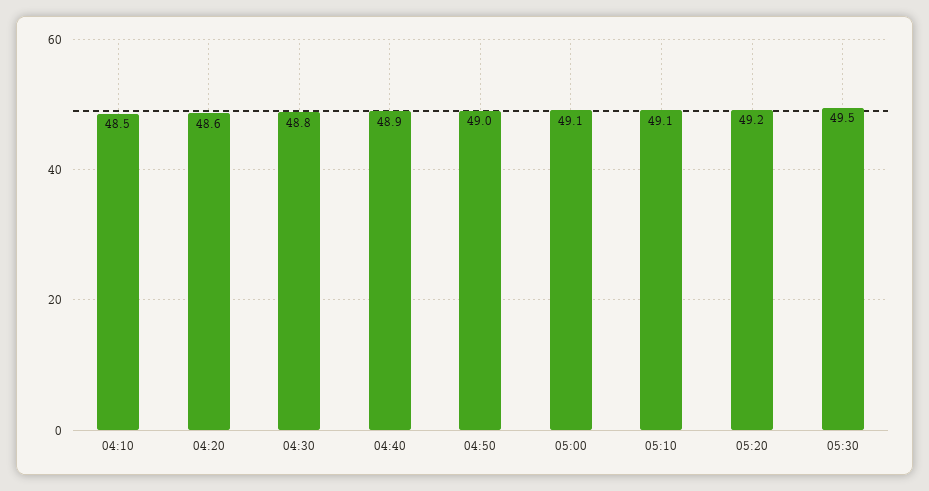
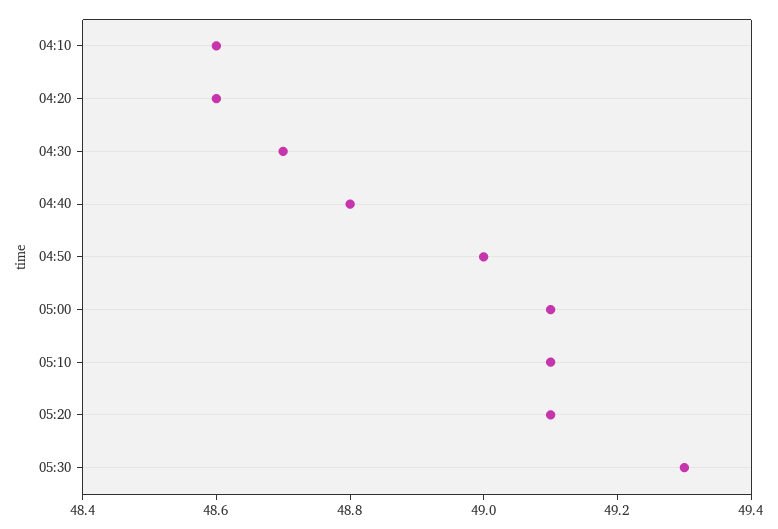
  {
-   "04:10": 48.5,
+   "04:10": 48.6,
    "04:20": 48.6,
-   "04:30": 48.8,
+   "04:30": 48.7,
-   "04:40": 48.9,
+   "04:40": 48.8,
    "04:50": 49,
    "05:00": 49.1,
    "05:10": 49.1,
-   "05:20": 49.2,
+   "05:20": 49.1,
-   "05:30": 49.5
+   "05:30": 49.3
  }

